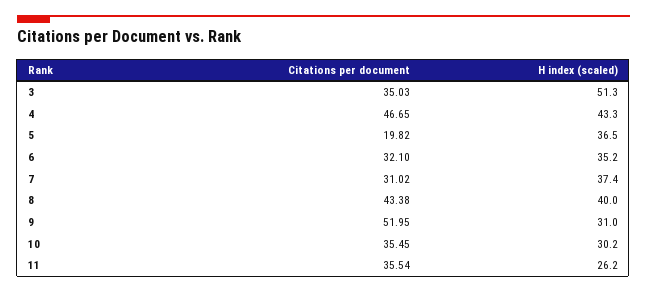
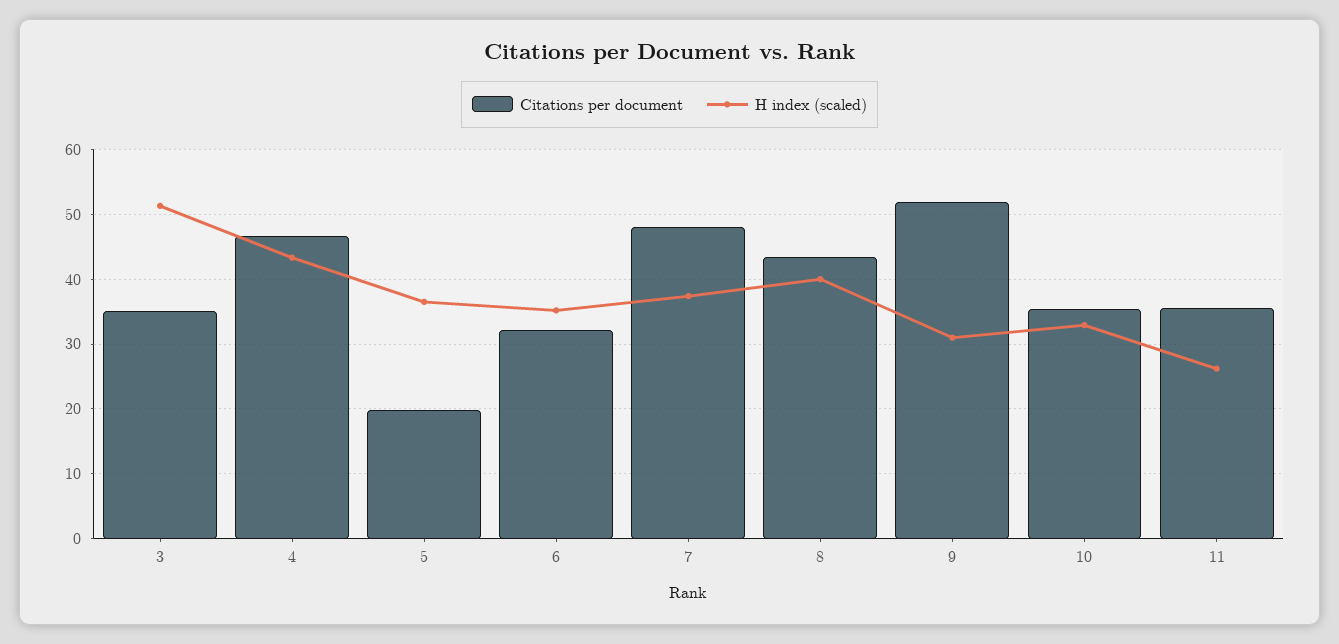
  {
    "Citations per document": {
      "3": 35.03,
      "4": 46.65,
      "5": 19.82,
      "6": 32.1,
-     "7": 31.02,
+     "7": 48,
      "8": 43.38,
      "9": 51.95,
      "10": 35.45,
      "11": 35.54
    },
    "H index (scaled)": {
      "3": 51.3,
      "4": 43.3,
      "5": 36.5,
      "6": 35.2,
      "7": 37.4,
      "8": 40,
      "9": 31,
-     "10": 30.2,
+     "10": 33,
      "11": 26.2
    }
  }

